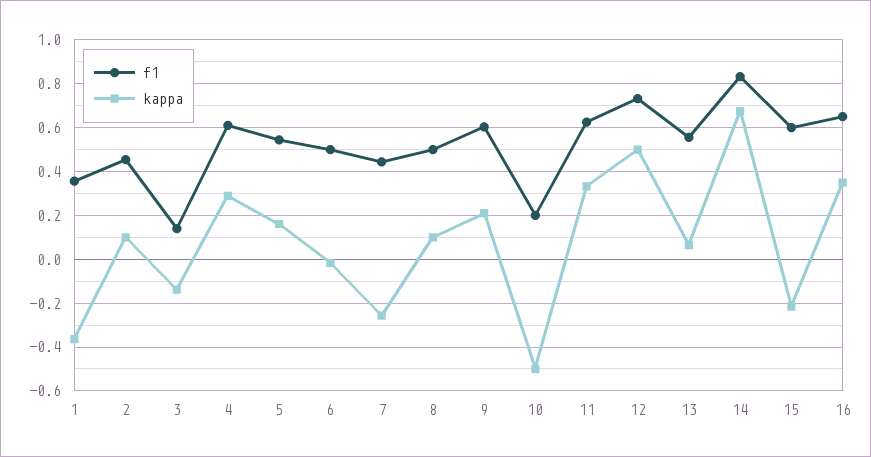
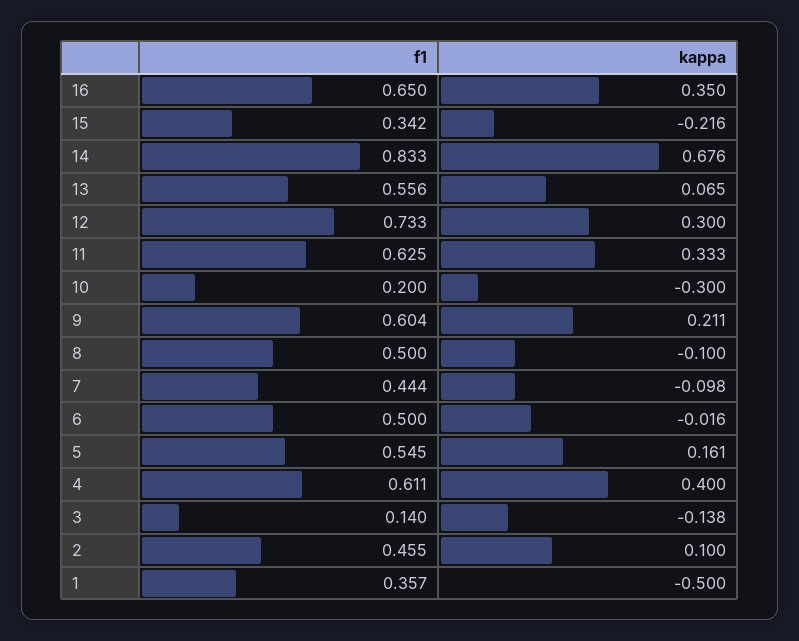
  {
    "f1": {
      "1": 0.357,
      "2": 0.455,
      "3": 0.14,
      "4": 0.611,
      "5": 0.545,
      "6": 0.5,
      "7": 0.444,
      "8": 0.5,
      "9": 0.604,
      "10": 0.2,
      "11": 0.625,
      "12": 0.733,
      "13": 0.556,
      "14": 0.833,
-     "15": 0.6,
+     "15": 0.342,
      "16": 0.65
    },
    "kappa": {
-     "1": -0.35,
+     "1": -0.5,
      "2": 0.1,
      "3": -0.138,
-     "4": 0.3,
+     "4": 0.4,
      "5": 0.161,
      "6": -0.016,
-     "7": -0.25,
+     "7": -0.098,
-     "8": 0.1,
+     "8": -0.1,
      "9": 0.211,
-     "10": -0.5,
+     "10": -0.3,
      "11": 0.333,
-     "12": 0.5,
+     "12": 0.3,
      "13": 0.065,
      "14": 0.676,
      "15": -0.216,
      "16": 0.35
    }
  }

